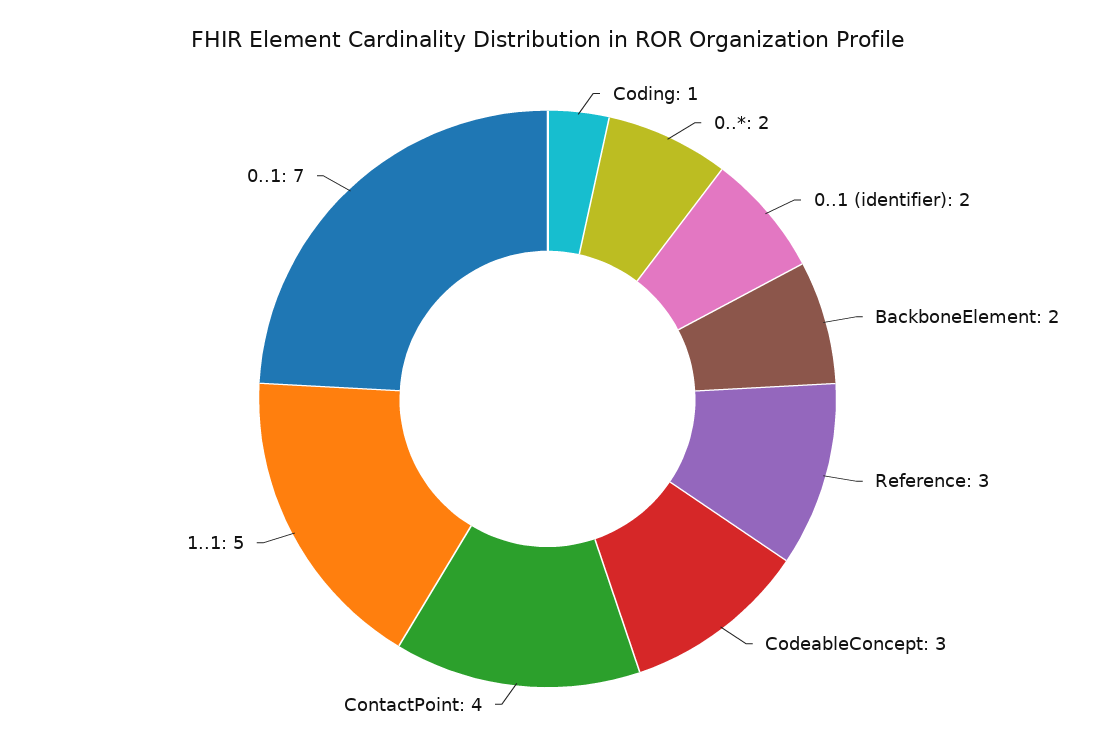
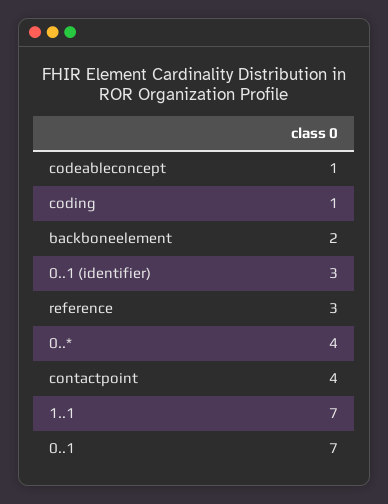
  {
    "Coding": 1,
-   "0..*": 2,
+   "0..*": 4,
-   "0..1 (identifier)": 2,
+   "0..1 (identifier)": 3,
    "BackboneElement": 2,
    "Reference": 3,
-   "CodeableConcept": 3,
+   "CodeableConcept": 1,
    "ContactPoint": 4,
-   "1..1": 5,
+   "1..1": 7,
    "0..1": 7
  }

